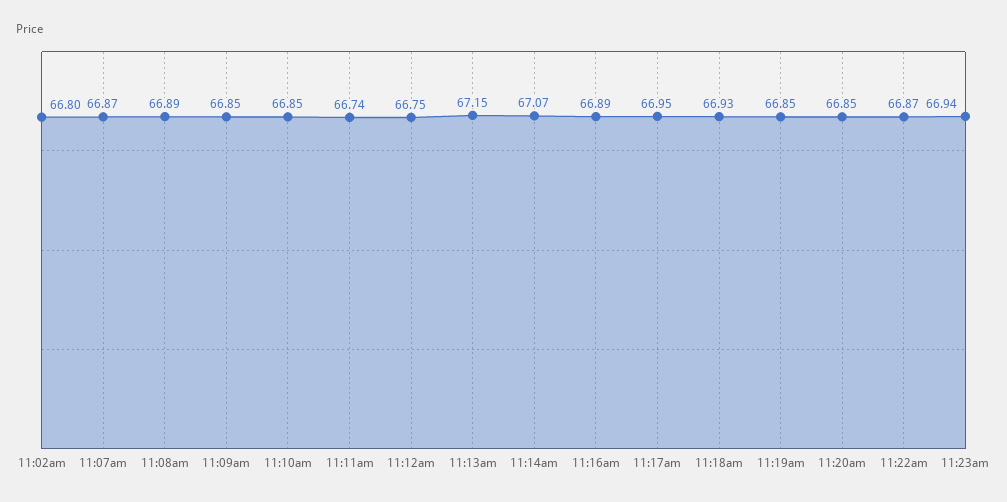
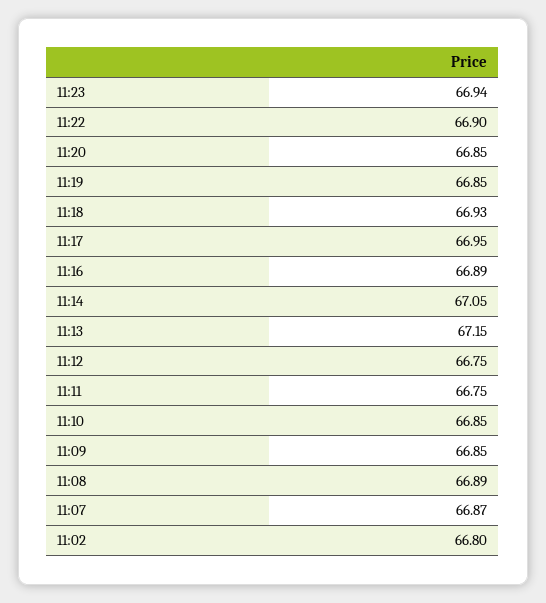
  {
    "11:02am": 66.8,
    "11:07am": 66.87,
    "11:08am": 66.89,
    "11:09am": 66.85,
    "11:10am": 66.85,
-   "11:11am": 66.74,
+   "11:11am": 66.75,
    "11:12am": 66.75,
    "11:13am": 67.15,
-   "11:14am": 67.07,
+   "11:14am": 67.05,
    "11:16am": 66.89,
    "11:17am": 66.95,
    "11:18am": 66.93,
    "11:19am": 66.85,
    "11:20am": 66.85,
-   "11:22am": 66.87,
+   "11:22am": 66.9,
    "11:23am": 66.94
  }

